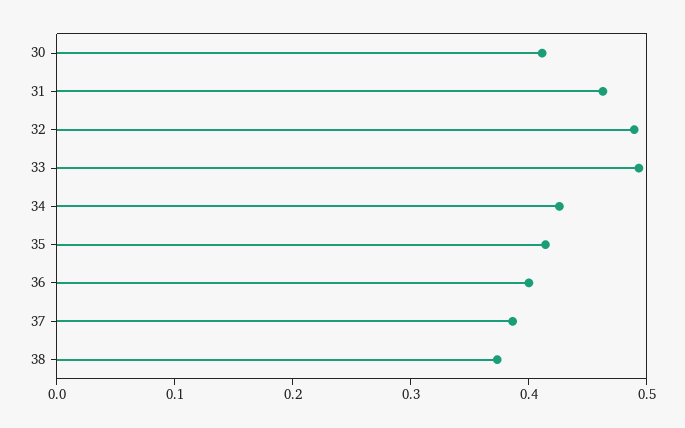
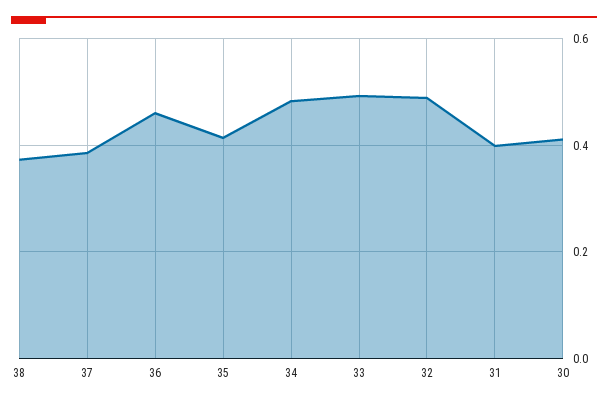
  {
    "30": 0.42,
-   "31": 0.46,
+   "31": 0.4,
    "32": 0.48,
    "33": 0.5,
-   "34": 0.42,
+   "34": 0.48,
    "35": 0.42,
-   "36": 0.4,
+   "36": 0.46,
    "37": 0.38,
    "38": 0.38
  }

